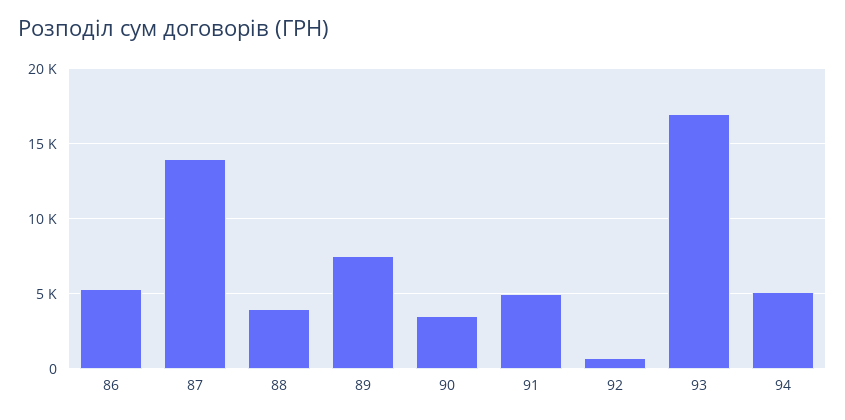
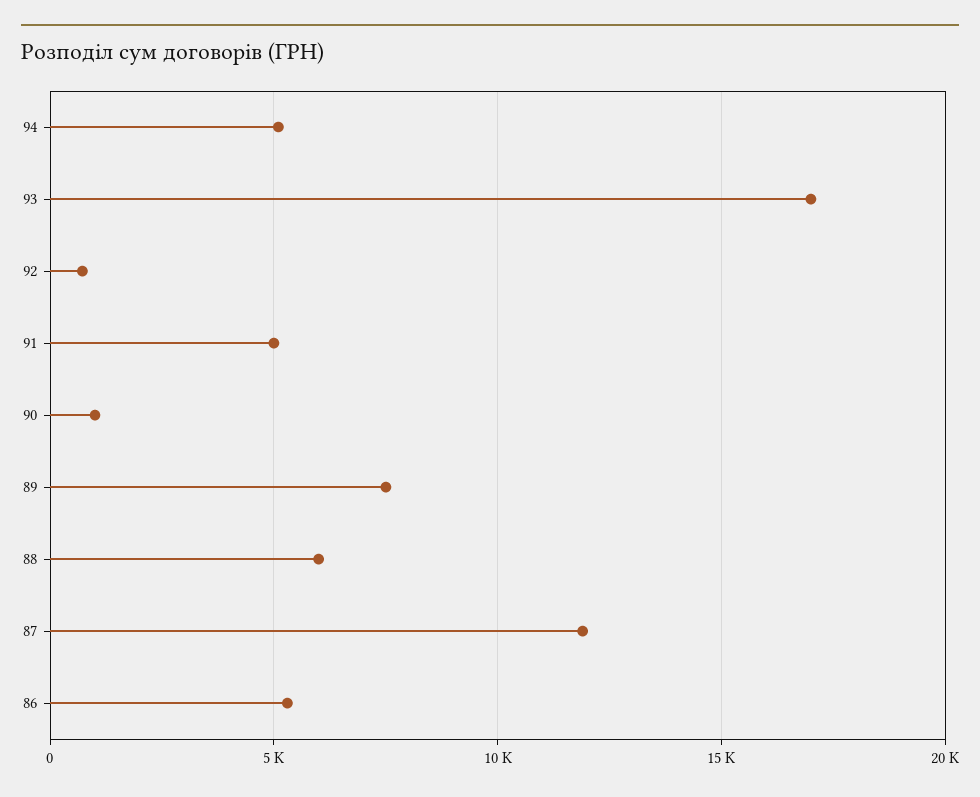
  {
    "86": 5500,
-   "87": 14000,
+   "87": 12000,
-   "88": 4000,
+   "88": 6000,
    "89": 7500,
-   "90": 3500,
+   "90": 1000,
    "91": 5000,
    "92": 500,
    "93": 17000,
    "94": 5000
  }

